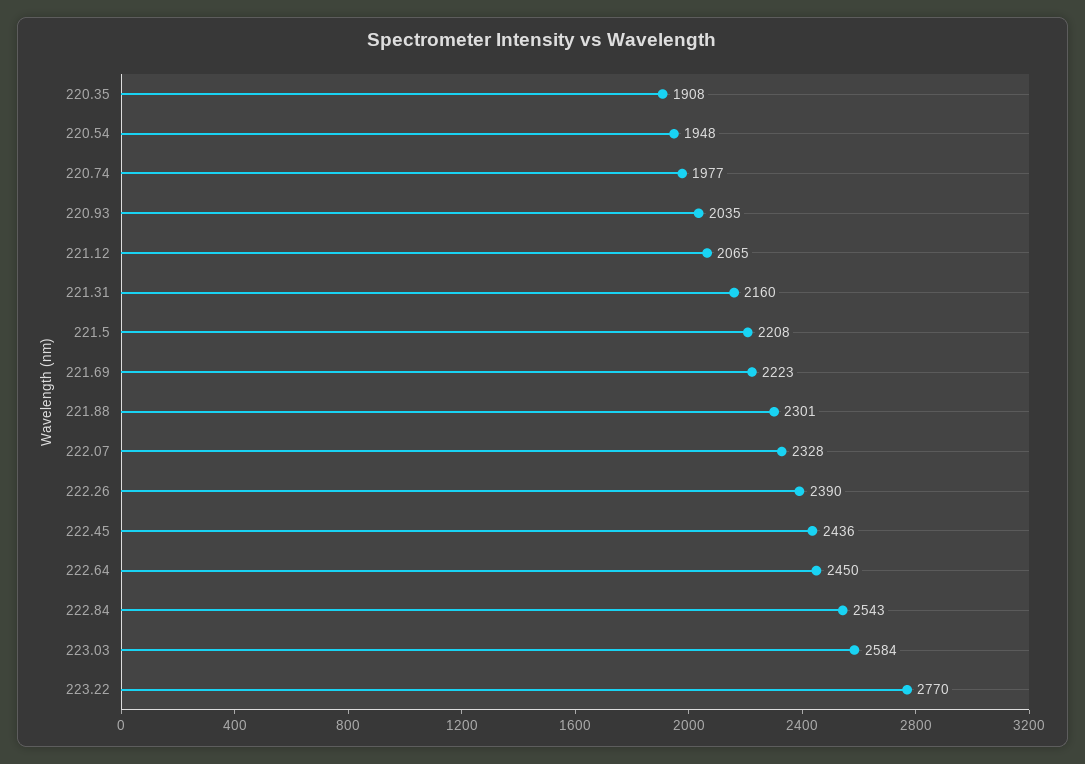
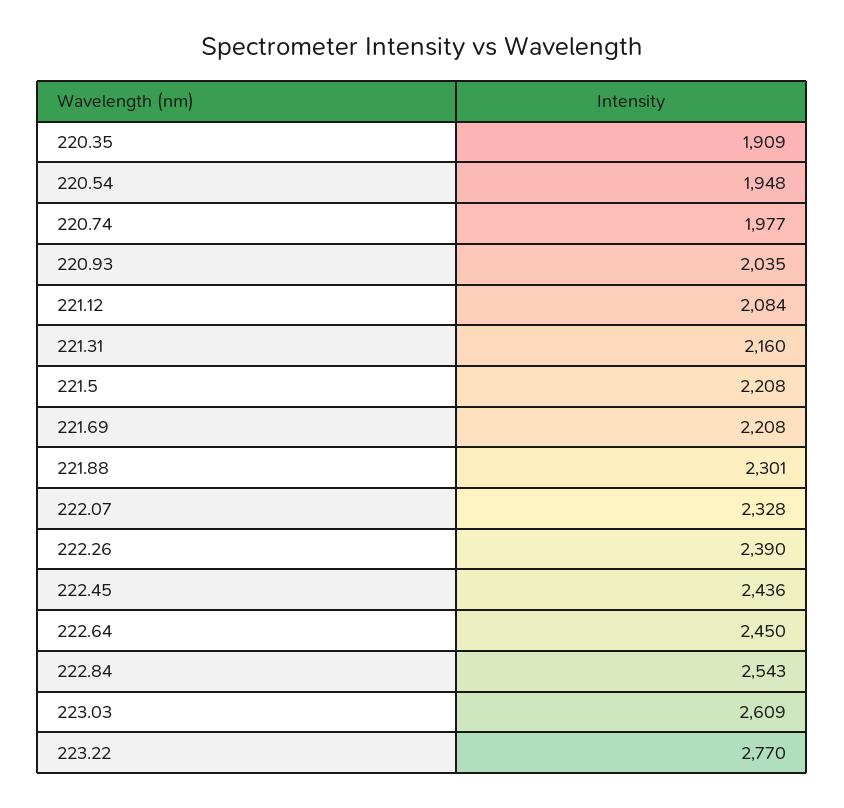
  {
-   "220.35": 1908,
+   "220.35": 1909,
    "220.54": 1948,
    "220.74": 1977,
    "220.93": 2035,
-   "221.12": 2065,
+   "221.12": 2084,
    "221.31": 2160,
    "221.5": 2208,
-   "221.69": 2223,
+   "221.69": 2208,
    "221.88": 2301,
    "222.07": 2328,
    "222.26": 2390,
    "222.45": 2436,
    "222.64": 2450,
    "222.84": 2543,
-   "223.03": 2584,
+   "223.03": 2609,
    "223.22": 2770
  }

